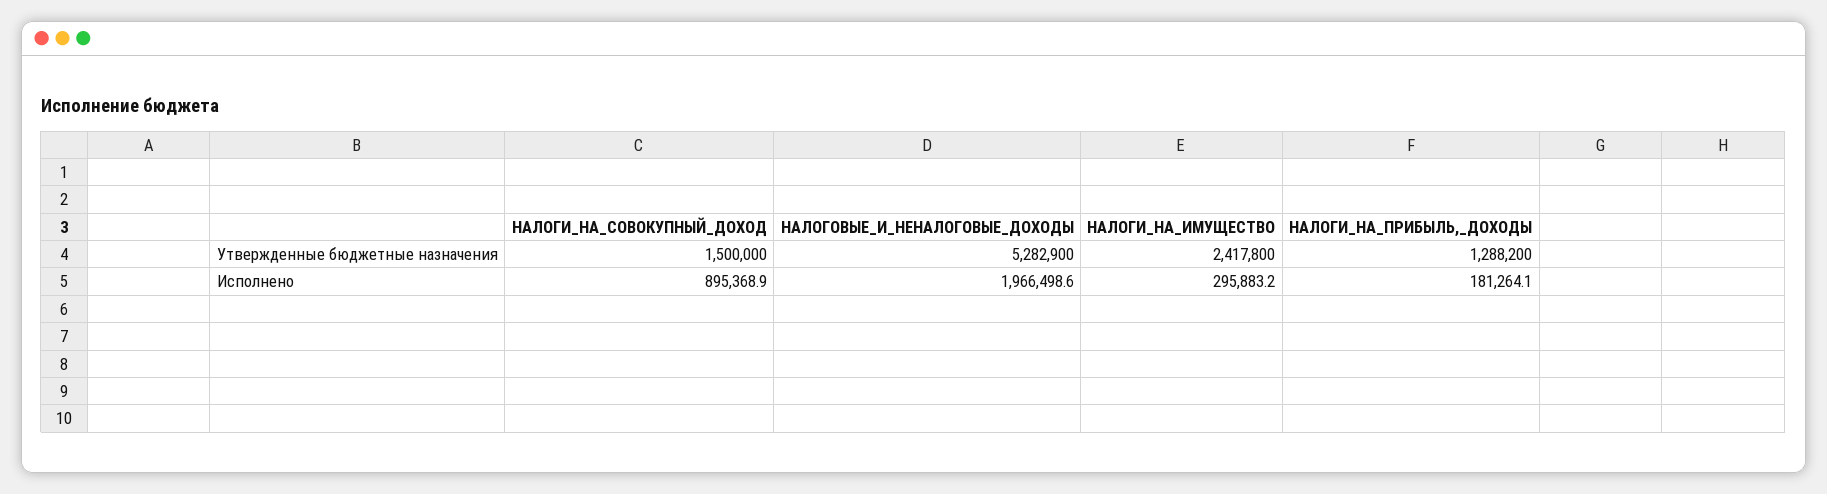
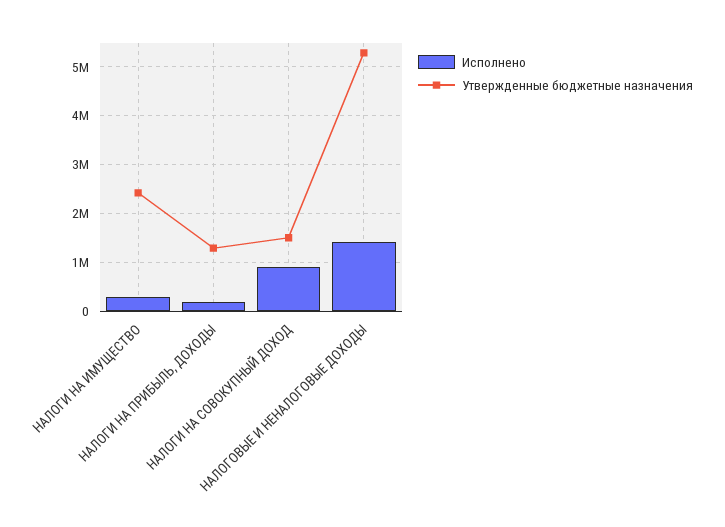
  {
    "Утвержденные бюджетные назначения": {
      "НАЛОГИ_НА_СОВОКУПНЫЙ_ДОХОД": 1500000,
      "НАЛОГОВЫЕ_И_НЕНАЛОГОВЫЕ_ДОХОДЫ": 5282900,
      "НАЛОГИ_НА_ИМУЩЕСТВО": 2417800,
      "НАЛОГИ_НА_ПРИБЫЛЬ,_ДОХОДЫ": 1288200
    },
    "Исполнено": {
      "НАЛОГИ_НА_СОВОКУПНЫЙ_ДОХОД": 895368.9,
-     "НАЛОГОВЫЕ_И_НЕНАЛОГОВЫЕ_ДОХОДЫ": 1966498.6,
+     "НАЛОГОВЫЕ_И_НЕНАЛОГОВЫЕ_ДОХОДЫ": 1400000,
      "НАЛОГИ_НА_ИМУЩЕСТВО": 295883.2,
      "НАЛОГИ_НА_ПРИБЫЛЬ,_ДОХОДЫ": 181264.1
    }
  }

